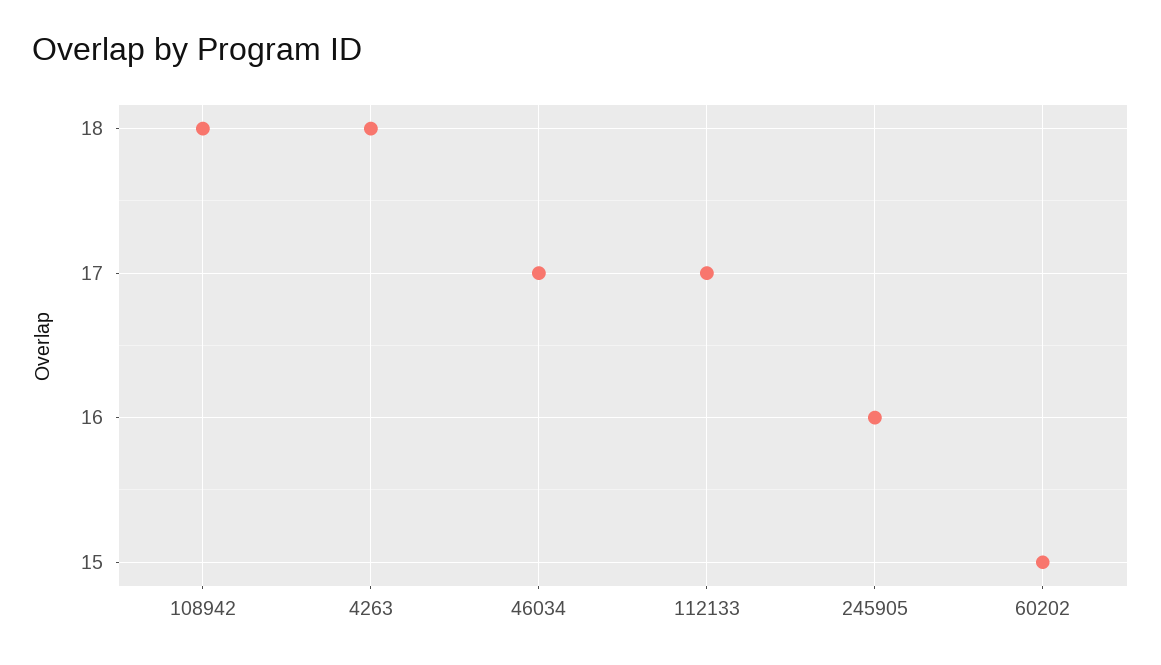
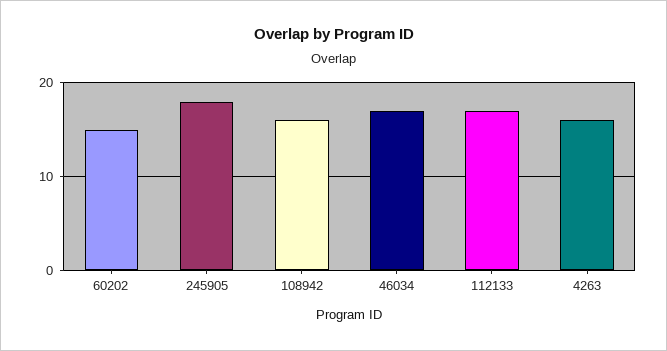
  {
-   "108942": 18,
+   "108942": 16,
-   "4263": 18,
+   "4263": 16,
    "46034": 17,
    "112133": 17,
-   "245905": 16,
+   "245905": 18,
    "60202": 15
  }

